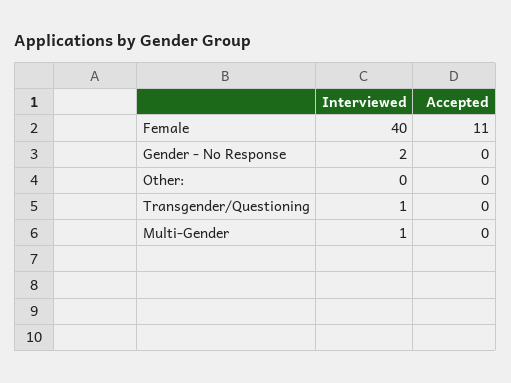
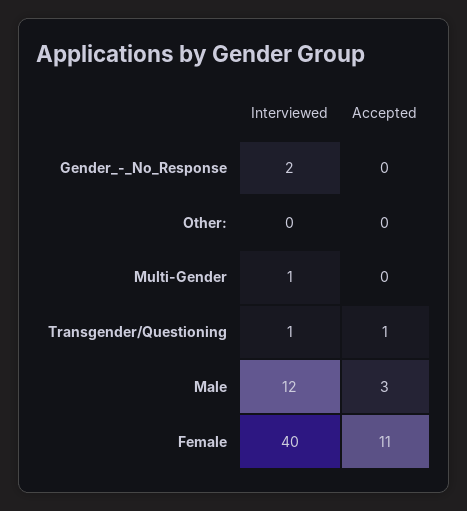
  {
    "Interviewed": {
      "Female": 40,
      "Gender - No Response": 2,
      "Other:": 0,
      "Transgender/Questioning": 1,
-     "Multi-Gender": 1
+     "Multi-Gender": 1,
+     "Male": 12
    },
    "Accepted": {
      "Female": 11,
      "Gender - No Response": 0,
      "Other:": 0,
-     "Transgender/Questioning": 0,
+     "Transgender/Questioning": 1,
-     "Multi-Gender": 0
+     "Multi-Gender": 0,
+     "Male": 3
    }
  }

